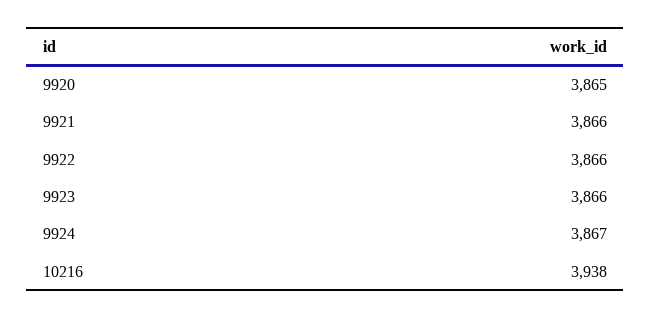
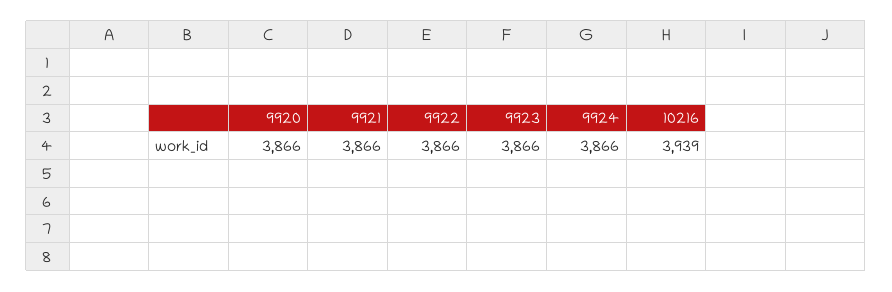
  {
-   "9920": 3865,
+   "9920": 3866,
    "9921": 3866,
    "9922": 3866,
    "9923": 3866,
-   "9924": 3867,
+   "9924": 3866,
-   "10216": 3938
+   "10216": 3939
  }

